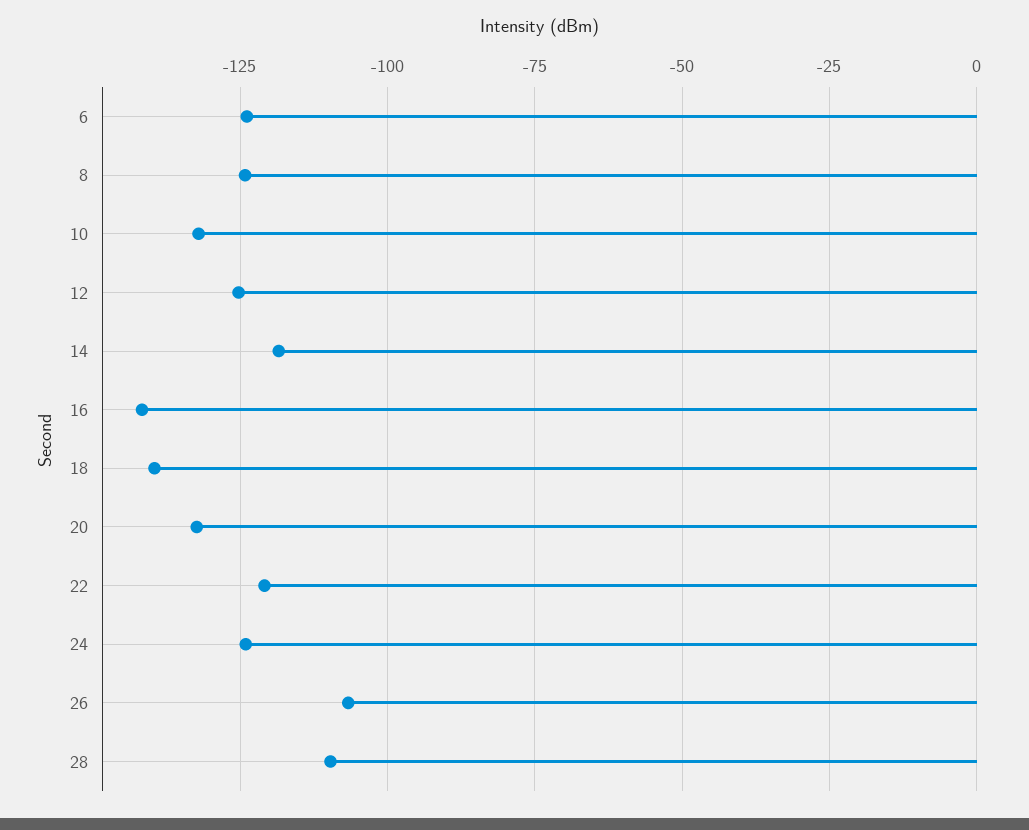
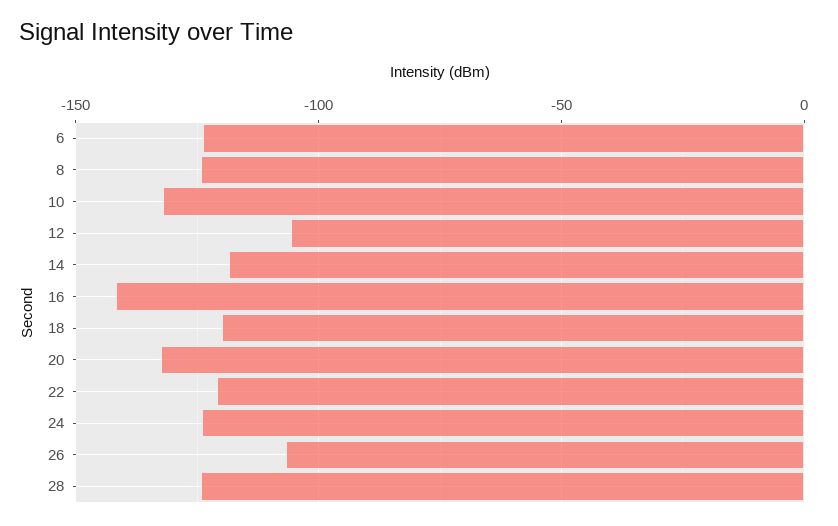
  {
    "6": -125,
    "8": -125,
    "10": -132.5,
-   "12": -125,
+   "12": -105,
    "14": -117.5,
    "16": -142.5,
-   "18": -140,
+   "18": -120,
    "20": -132.5,
    "22": -120,
    "24": -125,
    "26": -107.5,
-   "28": -110
+   "28": -125
  }

